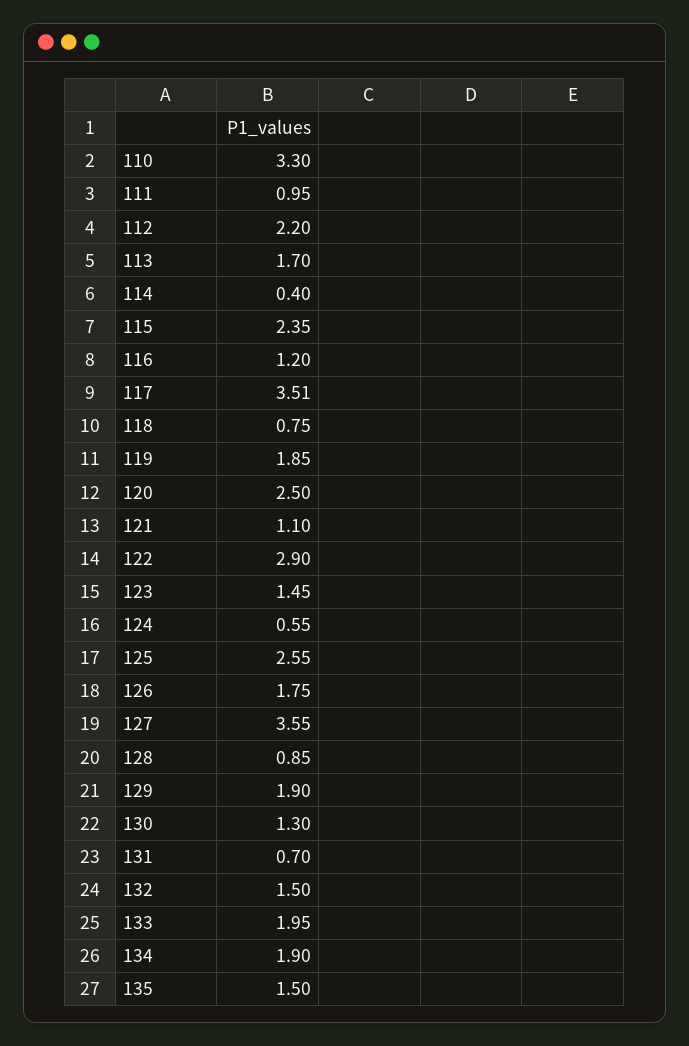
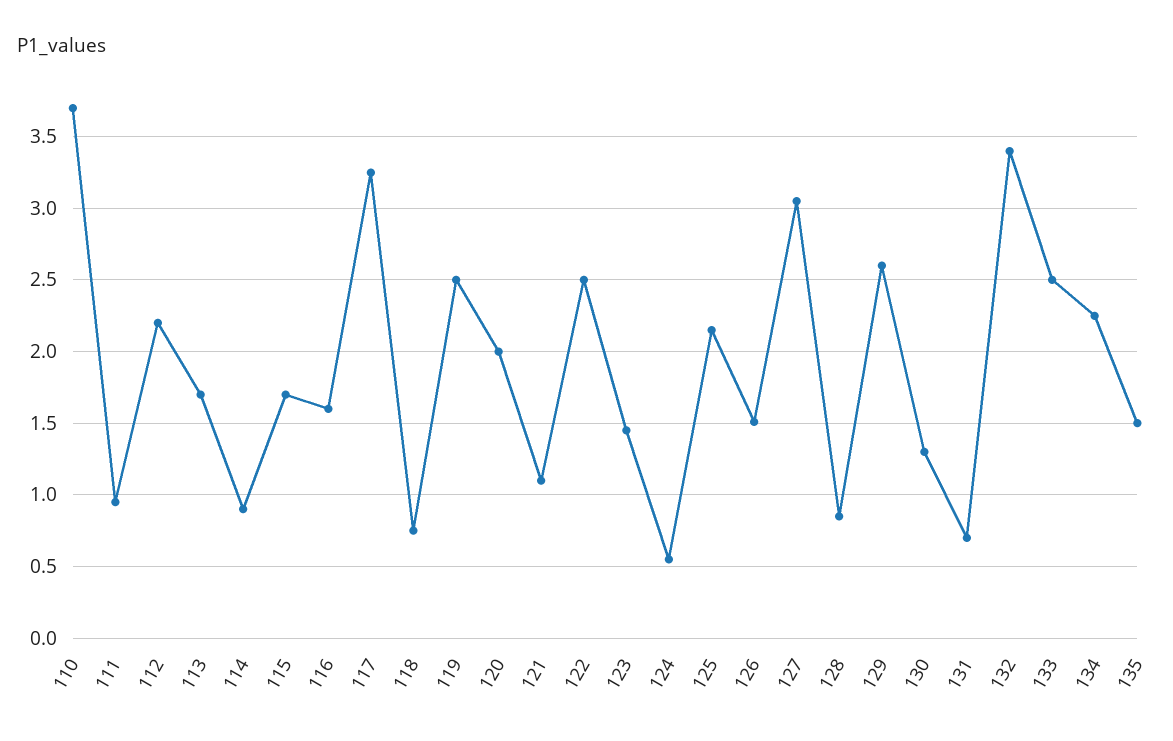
  {
-   "110": 3.3,
+   "110": 3.7,
    "111": 0.95,
    "112": 2.2,
    "113": 1.7,
-   "114": 0.4,
+   "114": 0.9,
-   "115": 2.35,
+   "115": 1.7,
-   "116": 1.2,
+   "116": 1.6,
-   "117": 3.51,
+   "117": 3.25,
    "118": 0.75,
-   "119": 1.85,
+   "119": 2.5,
-   "120": 2.5,
+   "120": 2,
    "121": 1.1,
-   "122": 2.9,
+   "122": 2.5,
    "123": 1.45,
    "124": 0.55,
-   "125": 2.55,
+   "125": 2.15,
-   "126": 1.75,
+   "126": 1.5,
-   "127": 3.55,
+   "127": 3.05,
    "128": 0.85,
-   "129": 1.9,
+   "129": 2.6,
    "130": 1.3,
    "131": 0.7,
-   "132": 1.5,
+   "132": 3.4,
-   "133": 1.95,
+   "133": 2.5,
-   "134": 1.9,
+   "134": 2.25,
    "135": 1.5
  }

